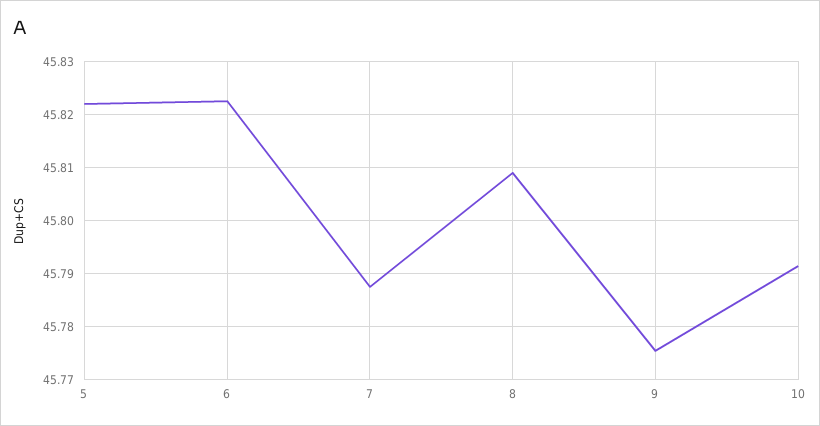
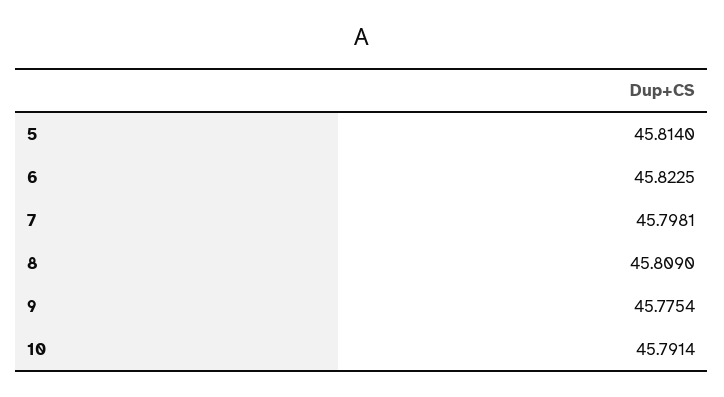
  {
-   "5": 45.822,
+   "5": 45.814,
    "6": 45.8225,
-   "7": 45.788,
+   "7": 45.7981,
    "8": 45.809,
    "9": 45.7754,
    "10": 45.7914
  }

